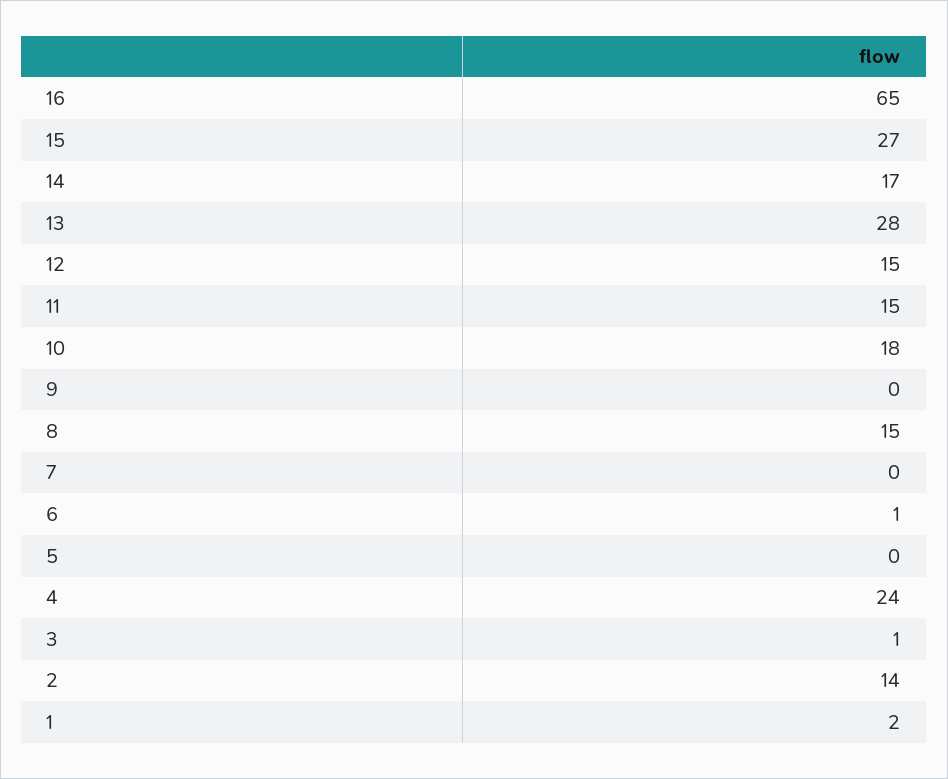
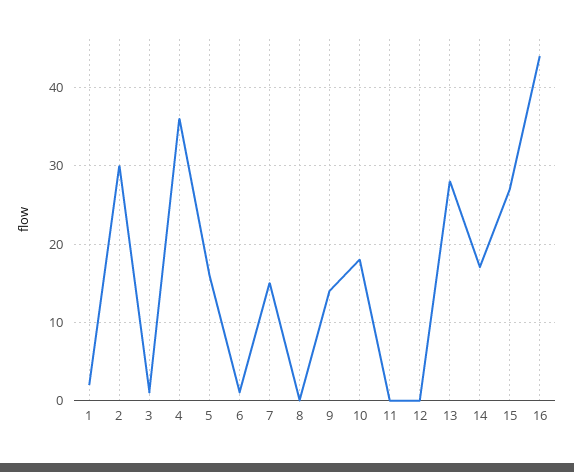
  {
-   "16": 65,
+   "16": 44,
    "15": 27,
    "14": 17,
    "13": 28,
-   "12": 15,
+   "12": 0,
-   "11": 15,
+   "11": 0,
    "10": 18,
-   "9": 0,
+   "9": 14,
-   "8": 15,
+   "8": 0,
-   "7": 0,
+   "7": 15,
    "6": 1,
-   "5": 0,
+   "5": 16,
-   "4": 24,
+   "4": 36,
    "3": 1,
-   "2": 14,
+   "2": 30,
    "1": 2
  }

